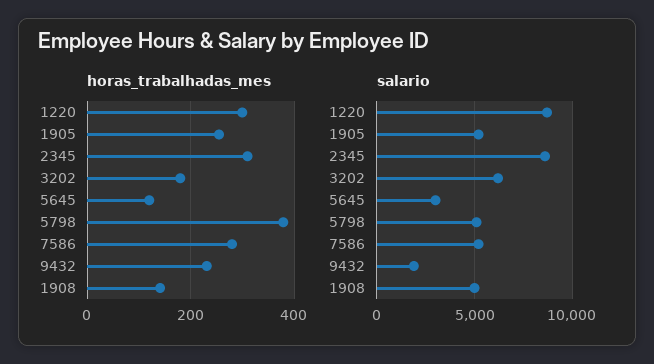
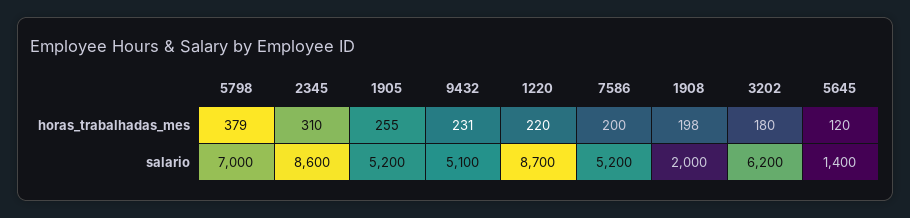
  {
    "horas_trabalhadas_mes": {
-     "1220": 300,
+     "1220": 220,
      "1905": 255,
      "2345": 310,
      "3202": 180,
      "5645": 120,
      "5798": 379,
-     "7586": 280,
+     "7586": 200,
      "9432": 231,
-     "1908": 140
+     "1908": 198
    },
    "salario": {
      "1220": 8700,
      "1905": 5200,
      "2345": 8600,
      "3202": 6200,
-     "5645": 3000,
+     "5645": 1400,
-     "5798": 5000,
+     "5798": 7000,
      "7586": 5200,
-     "9432": 2000,
+     "9432": 5100,
-     "1908": 5000
+     "1908": 2000
    }
  }

